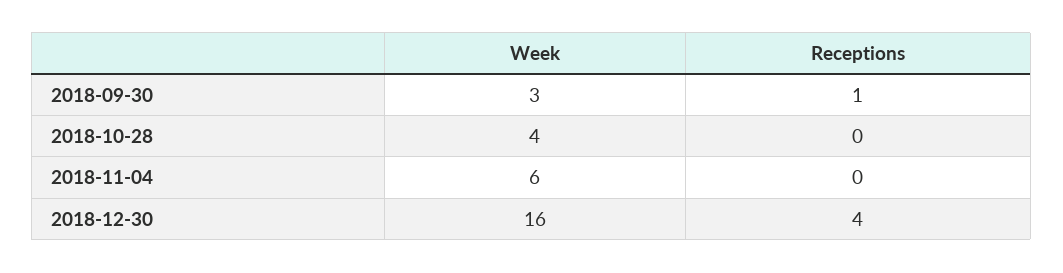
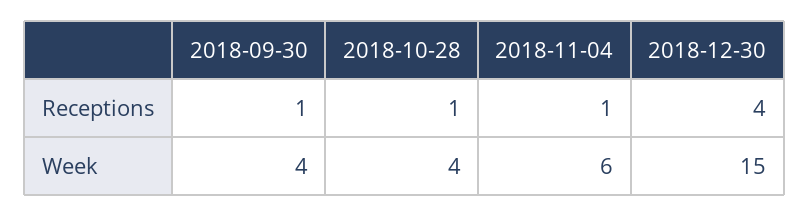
  {
    "Week": {
-     "2018-09-30": 3,
+     "2018-09-30": 4,
      "2018-10-28": 4,
      "2018-11-04": 6,
-     "2018-12-30": 16
+     "2018-12-30": 15
    },
    "Receptions": {
      "2018-09-30": 1,
-     "2018-10-28": 0,
+     "2018-10-28": 1,
-     "2018-11-04": 0,
+     "2018-11-04": 1,
      "2018-12-30": 4
    }
  }

